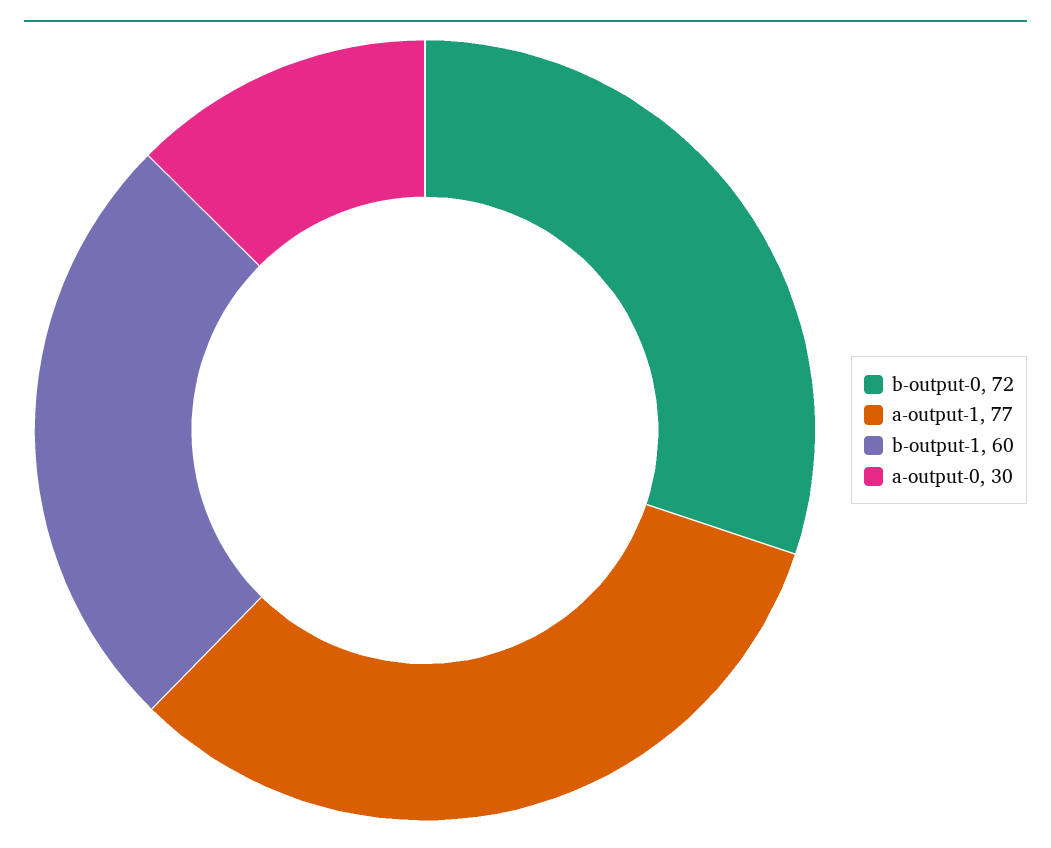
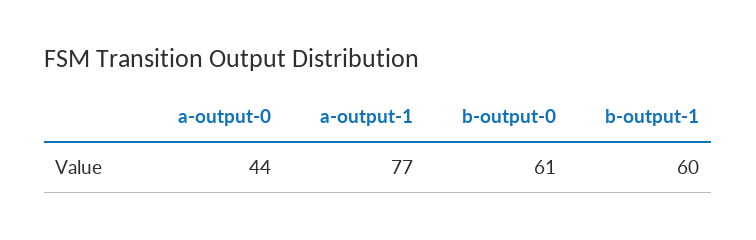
  {
-   "b-output-0": 72,
+   "b-output-0": 61,
    "a-output-1": 77,
    "b-output-1": 60,
-   "a-output-0": 30
+   "a-output-0": 44
  }

